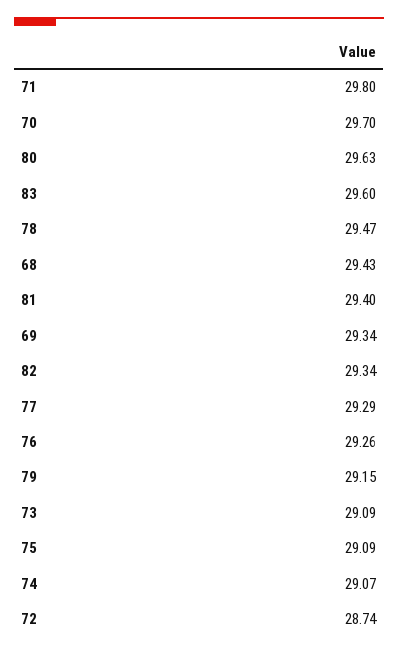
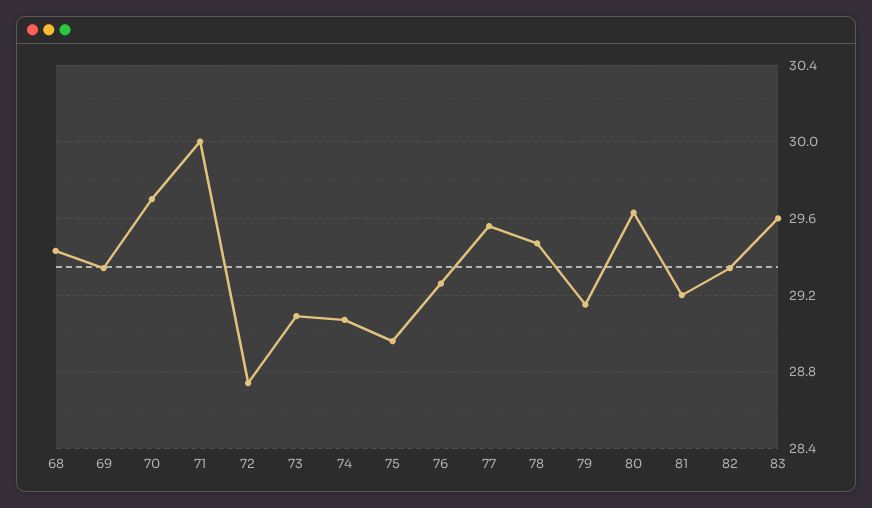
  {
-   "71": 29.8,
+   "71": 30,
    "70": 29.7,
    "80": 29.63,
    "83": 29.6,
    "78": 29.47,
    "68": 29.43,
-   "81": 29.4,
+   "81": 29.2,
    "69": 29.34,
    "82": 29.34,
-   "77": 29.29,
+   "77": 29.55,
    "76": 29.26,
    "79": 29.15,
    "73": 29.09,
-   "75": 29.09,
+   "75": 28.95,
    "74": 29.07,
    "72": 28.74
  }

